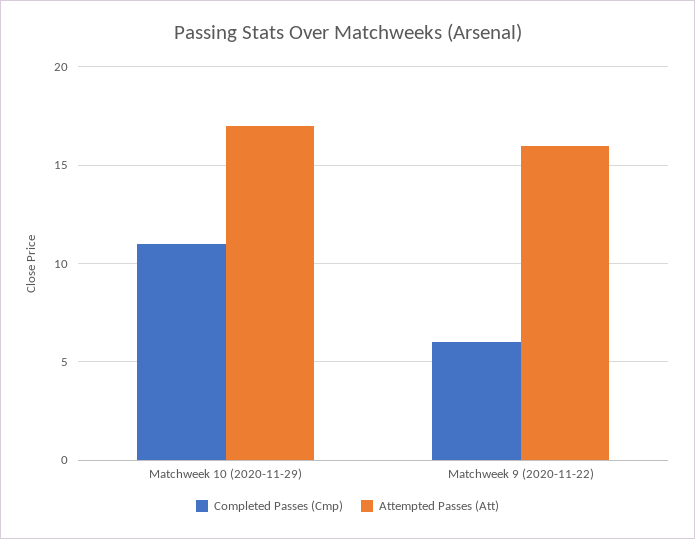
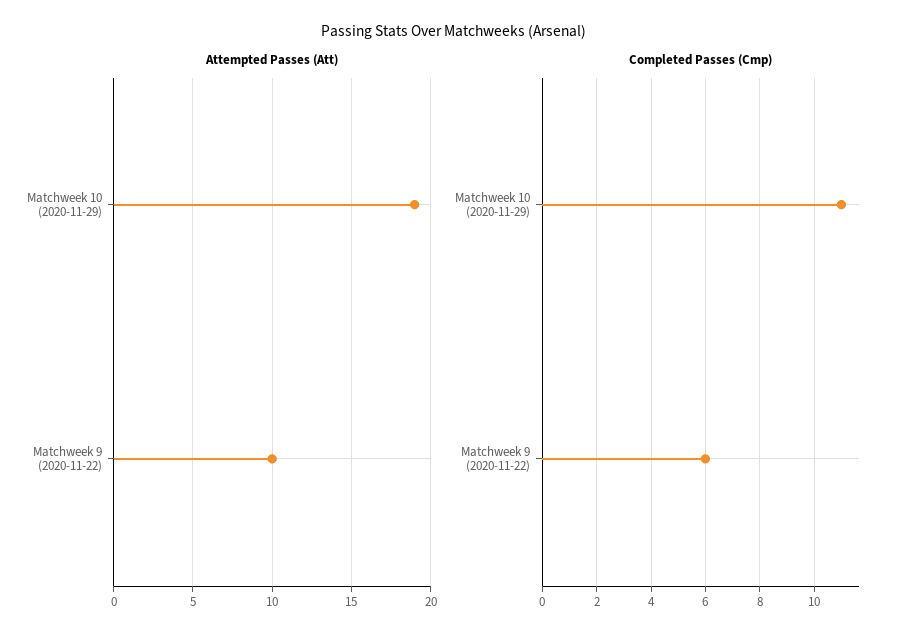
  {
    "Completed Passes (Cmp)": {
      "Matchweek 10 (2020-11-29)": 11,
      "Matchweek 9 (2020-11-22)": 6
    },
    "Attempted Passes (Att)": {
-     "Matchweek 10 (2020-11-29)": 17,
+     "Matchweek 10 (2020-11-29)": 19,
-     "Matchweek 9 (2020-11-22)": 16
+     "Matchweek 9 (2020-11-22)": 10
    }
  }

